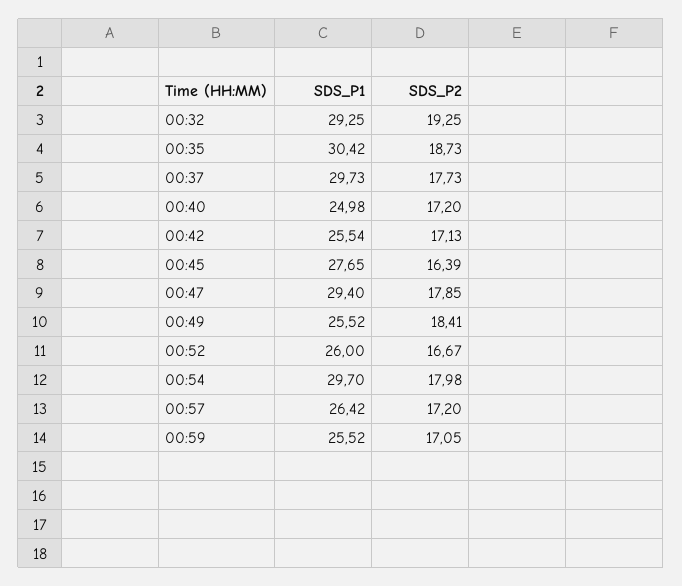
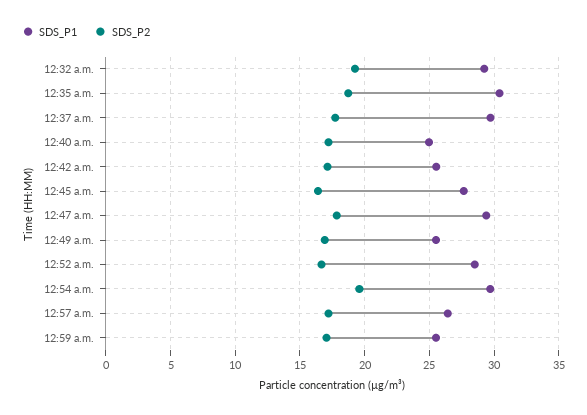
  {
    "SDS_P1": {
      "00:32": 29.25,
      "00:35": 30.42,
      "00:37": 29.73,
      "00:40": 24.98,
      "00:42": 25.54,
      "00:45": 27.65,
      "00:47": 29.4,
      "00:49": 25.52,
-     "00:52": 26,
+     "00:52": 28.5,
      "00:54": 29.7,
      "00:57": 26.42,
      "00:59": 25.52
    },
    "SDS_P2": {
      "00:32": 19.25,
      "00:35": 18.73,
      "00:37": 17.73,
      "00:40": 17.2,
      "00:42": 17.13,
      "00:45": 16.39,
      "00:47": 17.85,
-     "00:49": 18.41,
+     "00:49": 17,
      "00:52": 16.67,
-     "00:54": 17.98,
+     "00:54": 19.5,
      "00:57": 17.2,
      "00:59": 17.05
    }
  }

